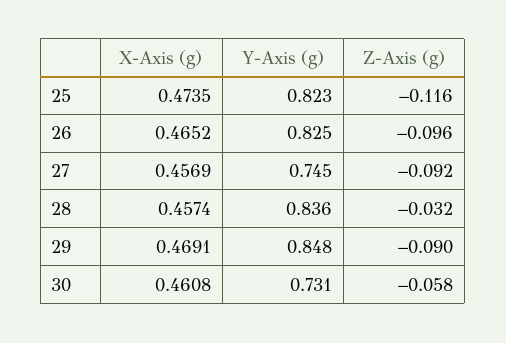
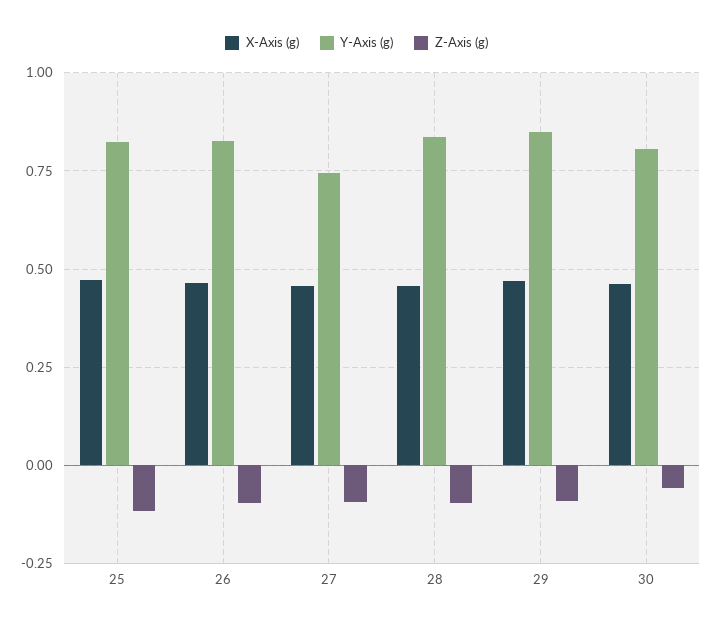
  {
    "X-Axis (g)": {
      "25": 0.4735,
      "26": 0.4652,
      "27": 0.4569,
      "28": 0.4574,
      "29": 0.4691,
      "30": 0.4608
    },
    "Y-Axis (g)": {
      "25": 0.823,
      "26": 0.825,
      "27": 0.745,
      "28": 0.836,
      "29": 0.848,
-     "30": 0.731
+     "30": 0.8
    },
    "Z-Axis (g)": {
      "25": -0.116,
      "26": -0.096,
      "27": -0.092,
-     "28": -0.032,
+     "28": -0.1,
      "29": -0.09,
      "30": -0.058
    }
  }

